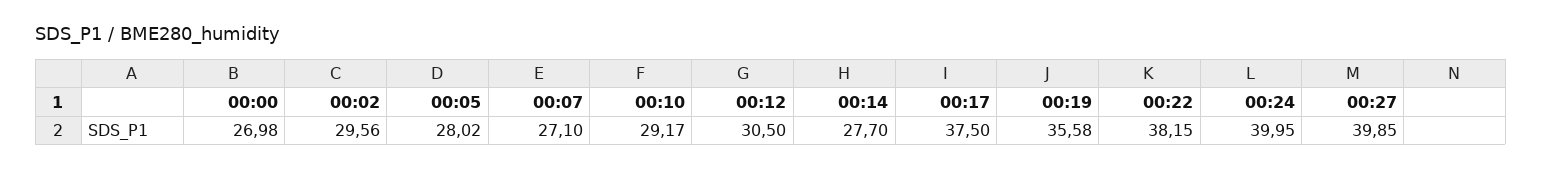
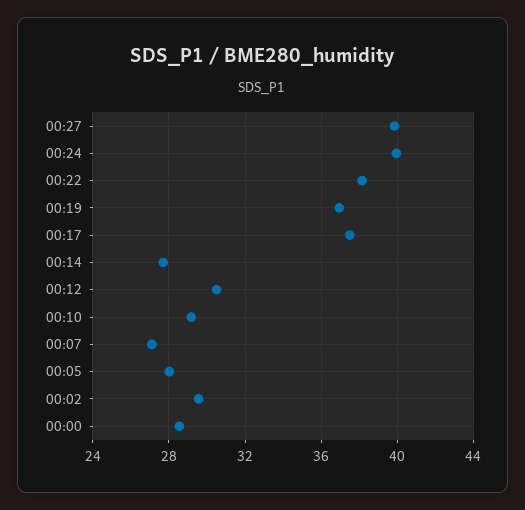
  {
-   "00:00": 26.98,
+   "00:00": 28.5,
    "00:02": 29.56,
    "00:05": 28.02,
    "00:07": 27.1,
    "00:10": 29.17,
    "00:12": 30.5,
    "00:14": 27.7,
    "00:17": 37.5,
-   "00:19": 35.58,
+   "00:19": 37,
    "00:22": 38.15,
    "00:24": 39.95,
    "00:27": 39.85
  }

